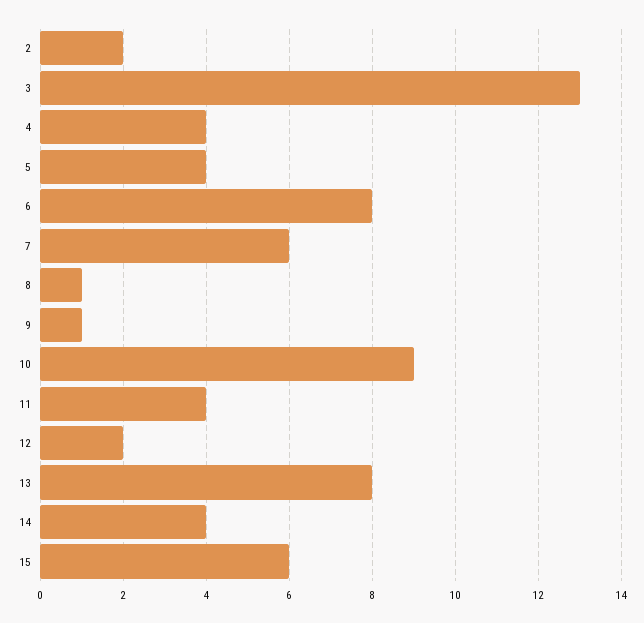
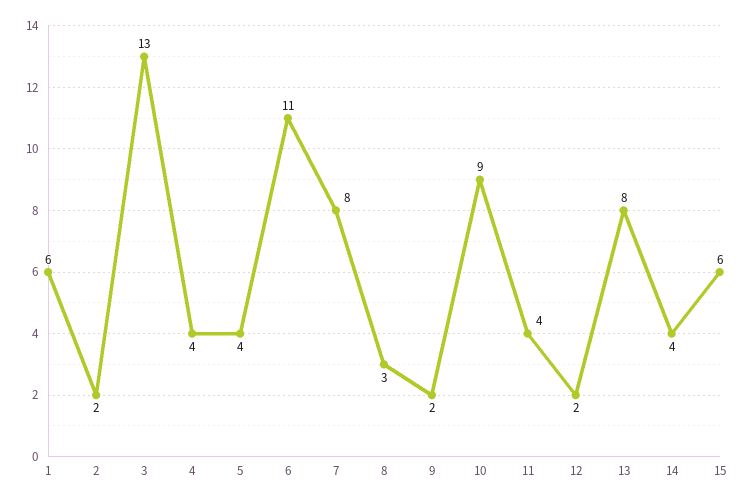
  {
    "2": 2,
    "3": 13,
    "4": 4,
    "5": 4,
-   "6": 8,
+   "6": 11,
-   "7": 6,
+   "7": 8,
-   "8": 1,
+   "8": 3,
-   "9": 1,
+   "9": 2,
    "10": 9,
    "11": 4,
    "12": 2,
    "13": 8,
    "14": 4,
-   "15": 6
+   "15": 6,
+   "1": 6
  }

